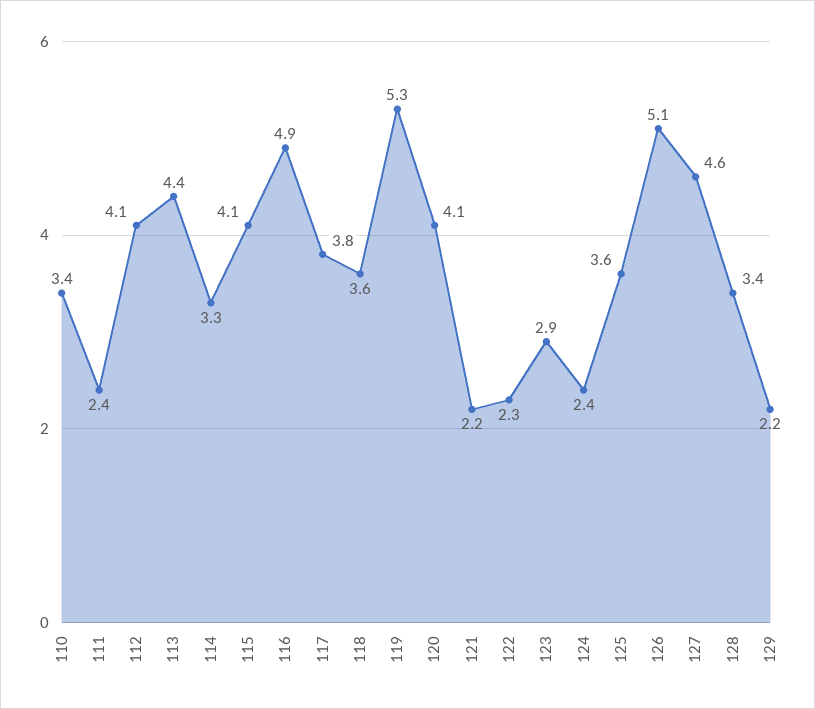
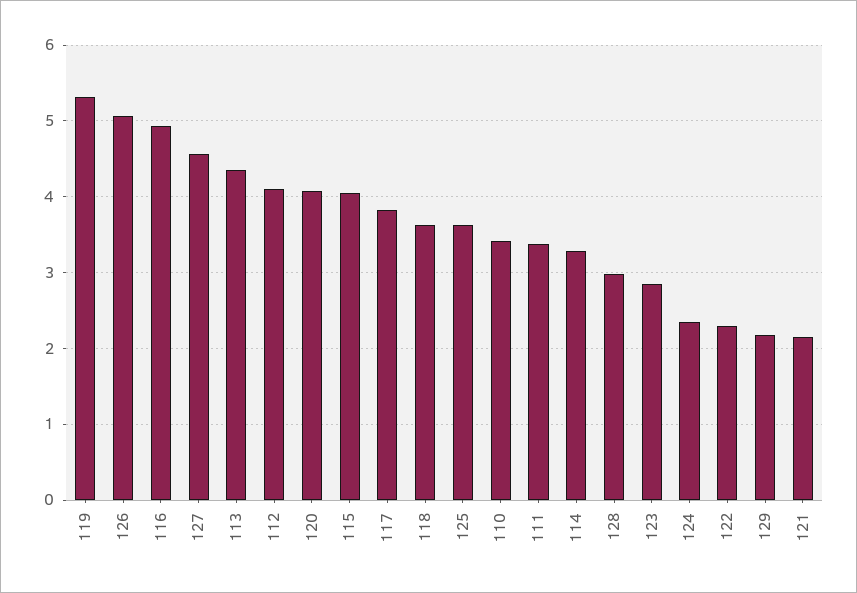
  {
    "110": 3.4,
-   "111": 2.4,
+   "111": 3.4,
    "112": 4.1,
    "113": 4.4,
    "114": 3.3,
    "115": 4.1,
    "116": 4.9,
    "117": 3.8,
    "118": 3.6,
    "119": 5.3,
    "120": 4.1,
    "121": 2.2,
    "122": 2.3,
    "123": 2.9,
    "124": 2.4,
    "125": 3.6,
    "126": 5.1,
    "127": 4.6,
-   "128": 3.4,
+   "128": 3,
    "129": 2.2
  }

